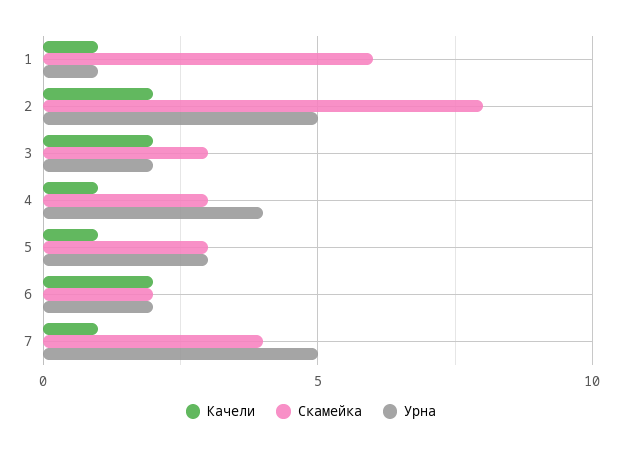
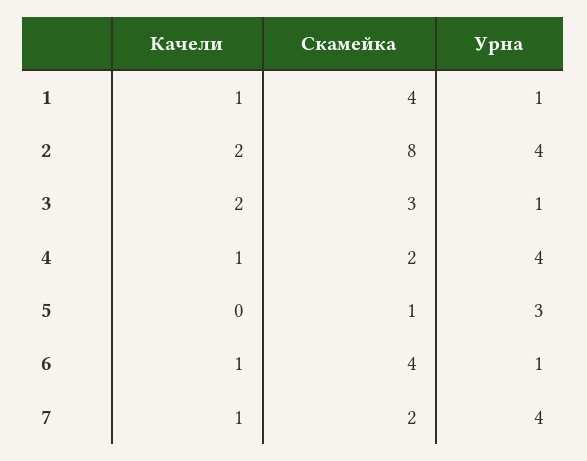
  {
    "Качели": {
      "1": 1,
      "2": 2,
      "3": 2,
      "4": 1,
-     "5": 1,
+     "5": 0,
-     "6": 2,
+     "6": 1,
      "7": 1
    },
    "Скамейка": {
-     "1": 6,
+     "1": 4,
      "2": 8,
      "3": 3,
-     "4": 3,
+     "4": 2,
-     "5": 3,
+     "5": 1,
-     "6": 2,
+     "6": 4,
-     "7": 4
+     "7": 2
    },
    "Урна": {
      "1": 1,
-     "2": 5,
+     "2": 4,
-     "3": 2,
+     "3": 1,
      "4": 4,
      "5": 3,
-     "6": 2,
+     "6": 1,
-     "7": 5
+     "7": 4
    }
  }

